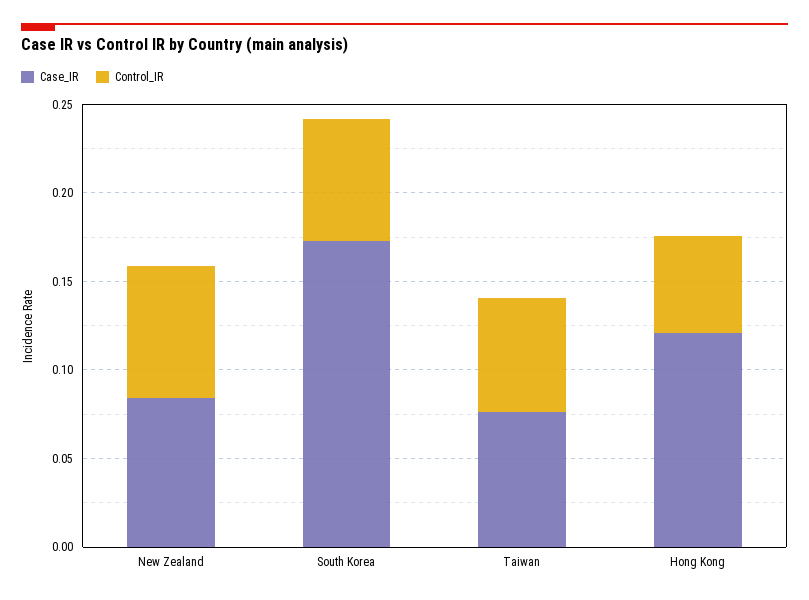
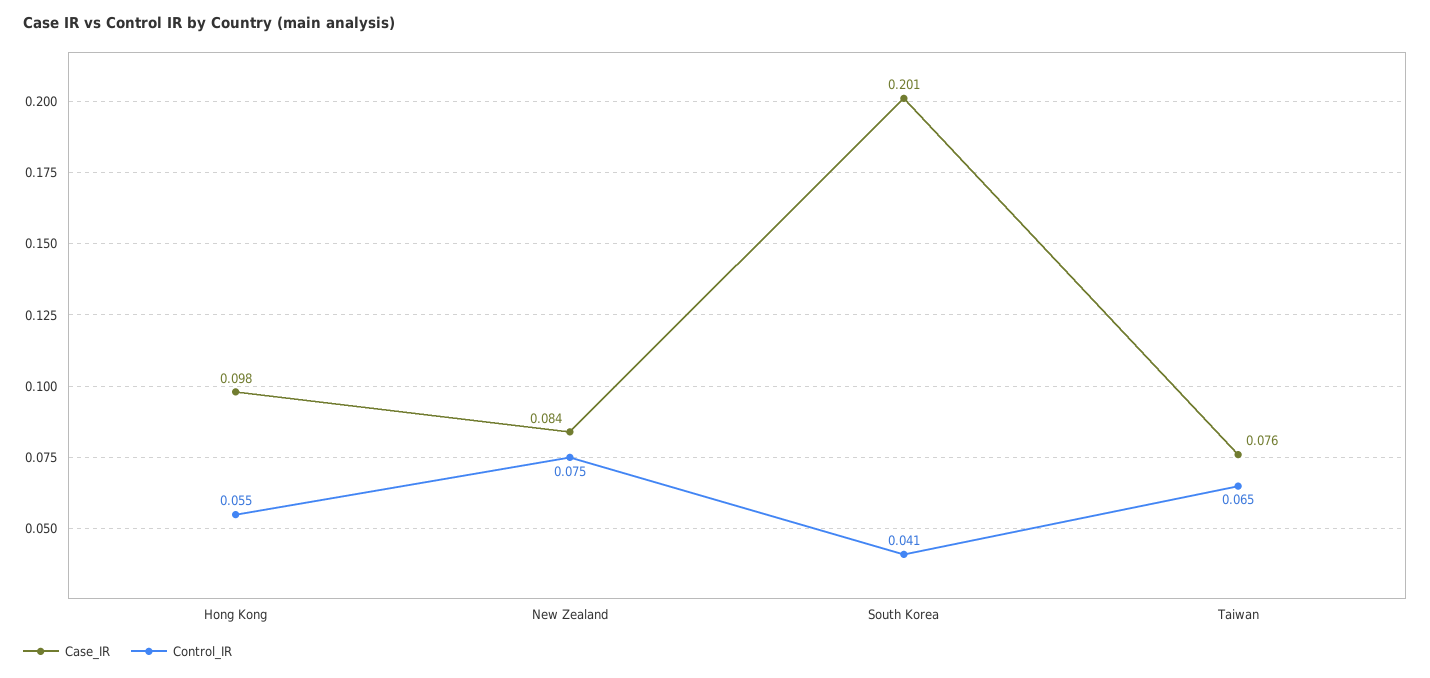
  {
    "Case_IR": {
      "New Zealand": 0.084,
-     "South Korea": 0.17,
+     "South Korea": 0.201,
      "Taiwan": 0.076,
-     "Hong Kong": 0.12
+     "Hong Kong": 0.098
    },
    "Control_IR": {
      "New Zealand": 0.075,
-     "South Korea": 0.07,
+     "South Korea": 0.041,
      "Taiwan": 0.065,
      "Hong Kong": 0.055
    }
  }

